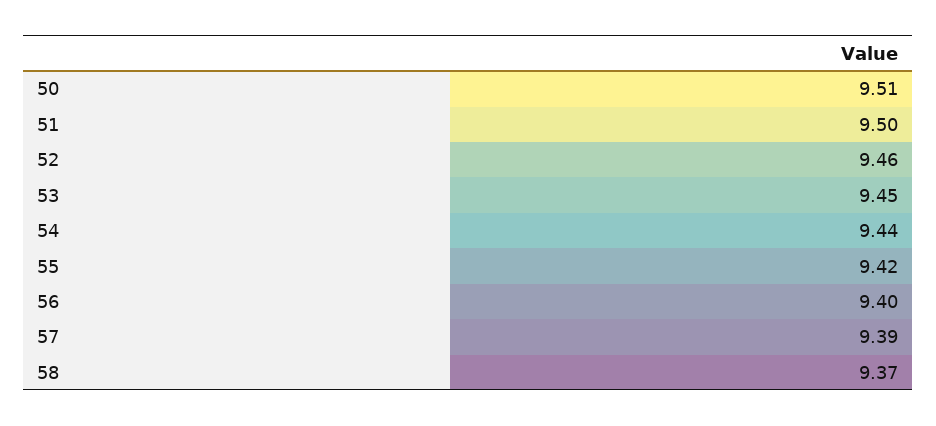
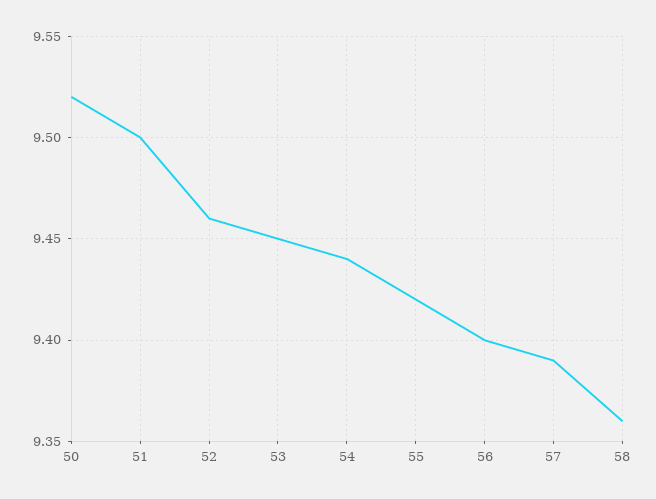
  {
-   "50": 9.51,
+   "50": 9.52,
    "51": 9.5,
    "52": 9.46,
    "53": 9.45,
    "54": 9.44,
    "55": 9.42,
    "56": 9.4,
    "57": 9.39,
-   "58": 9.37
+   "58": 9.36
  }

